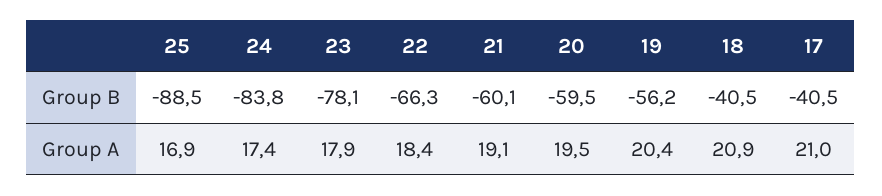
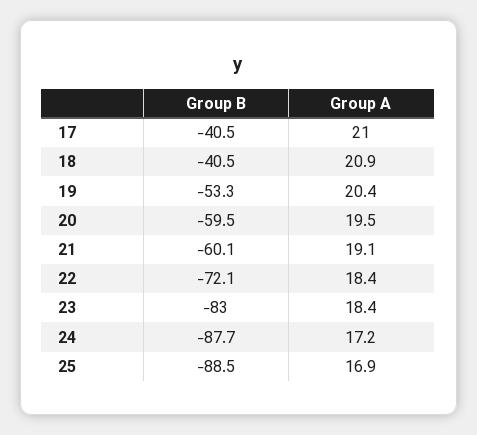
  {
    "25": {
      "Group B": -88.5,
      "Group A": 16.9
    },
    "24": {
-     "Group B": -83.8,
+     "Group B": -87.7,
-     "Group A": 17.4
+     "Group A": 17.2
    },
    "23": {
-     "Group B": -78.1,
+     "Group B": -83,
-     "Group A": 17.9
+     "Group A": 18.4
    },
    "22": {
-     "Group B": -66.3,
+     "Group B": -72.1,
      "Group A": 18.4
    },
    "21": {
      "Group B": -60.1,
      "Group A": 19.1
    },
    "20": {
      "Group B": -59.5,
      "Group A": 19.5
    },
    "19": {
-     "Group B": -56.2,
+     "Group B": -53.3,
      "Group A": 20.4
    },
    "18": {
      "Group B": -40.5,
      "Group A": 20.9
    },
    "17": {
      "Group B": -40.5,
      "Group A": 21
    }
  }

